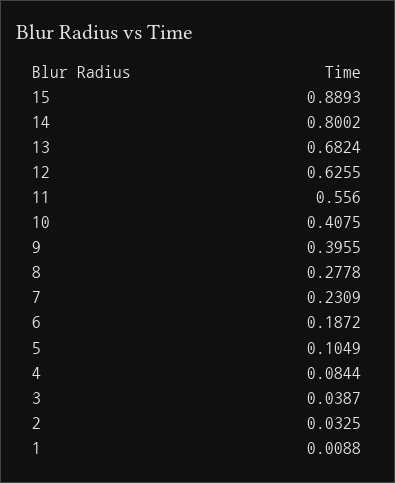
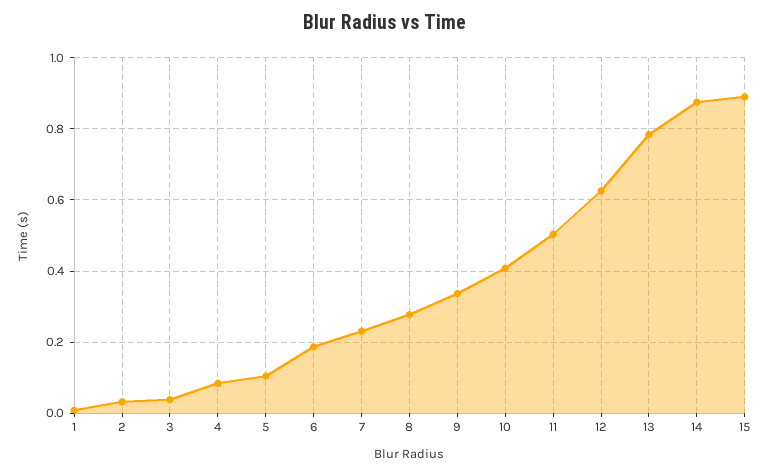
  {
    "15": 0.8893,
-   "14": 0.8002,
+   "14": 0.88,
-   "13": 0.6824,
+   "13": 0.78,
    "12": 0.6255,
-   "11": 0.556,
+   "11": 0.5,
    "10": 0.4075,
-   "9": 0.3955,
+   "9": 0.34,
    "8": 0.2778,
    "7": 0.2309,
    "6": 0.1872,
    "5": 0.1049,
    "4": 0.0844,
    "3": 0.0387,
    "2": 0.0325,
    "1": 0.0088
  }

